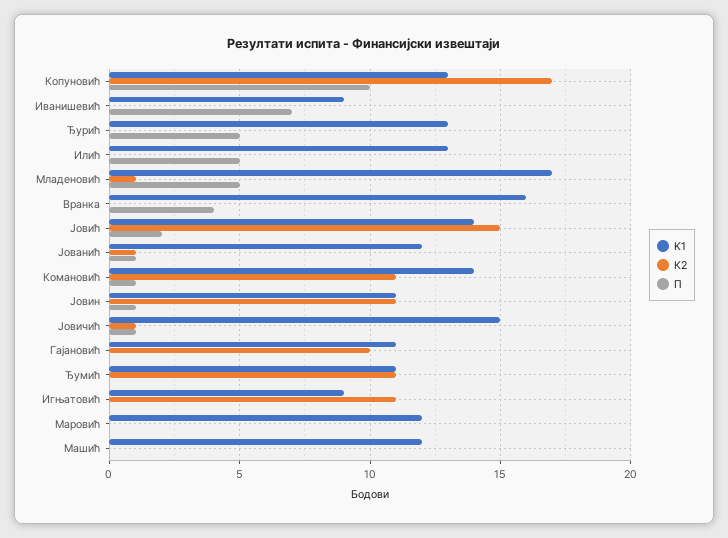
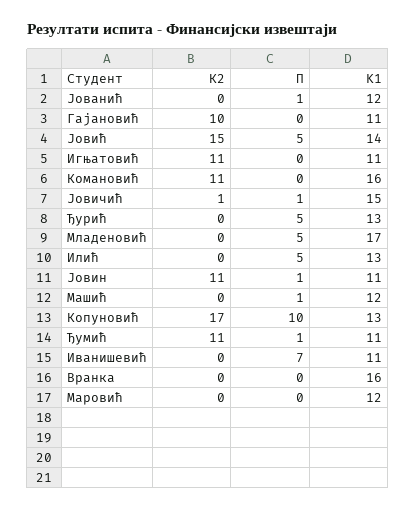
  {
    "K1": {
      "Копуновић": 13,
-     "Иванишевић": 9,
+     "Иванишевић": 11,
      "Ђурић": 13,
      "Илић": 13,
      "Младеновић": 17,
      "Вранка": 16,
      "Јовић": 14,
      "Јованић": 12,
-     "Комановић": 14,
+     "Комановић": 16,
      "Јовин": 11,
      "Јовичић": 15,
      "Гајановић": 11,
      "Ђумић": 11,
-     "Игњатовић": 9,
+     "Игњатовић": 11,
      "Маровић": 12,
      "Машић": 12
    },
    "К2": {
      "Копуновић": 17,
      "Иванишевић": 0,
      "Ђурић": 0,
      "Илић": 0,
-     "Младеновић": 1,
+     "Младеновић": 0,
      "Вранка": 0,
      "Јовић": 15,
-     "Јованић": 1,
+     "Јованић": 0,
      "Комановић": 11,
      "Јовин": 11,
      "Јовичић": 1,
      "Гајановић": 10,
      "Ђумић": 11,
      "Игњатовић": 11,
      "Маровић": 0,
      "Машић": 0
    },
    "П": {
      "Копуновић": 10,
      "Иванишевић": 7,
      "Ђурић": 5,
      "Илић": 5,
      "Младеновић": 5,
-     "Вранка": 4,
+     "Вранка": 0,
-     "Јовић": 2,
+     "Јовић": 5,
      "Јованић": 1,
-     "Комановић": 1,
+     "Комановић": 0,
      "Јовин": 1,
      "Јовичић": 1,
      "Гајановић": 0,
-     "Ђумић": 0,
+     "Ђумић": 1,
      "Игњатовић": 0,
      "Маровић": 0,
-     "Машић": 0
+     "Машић": 1
    }
  }

